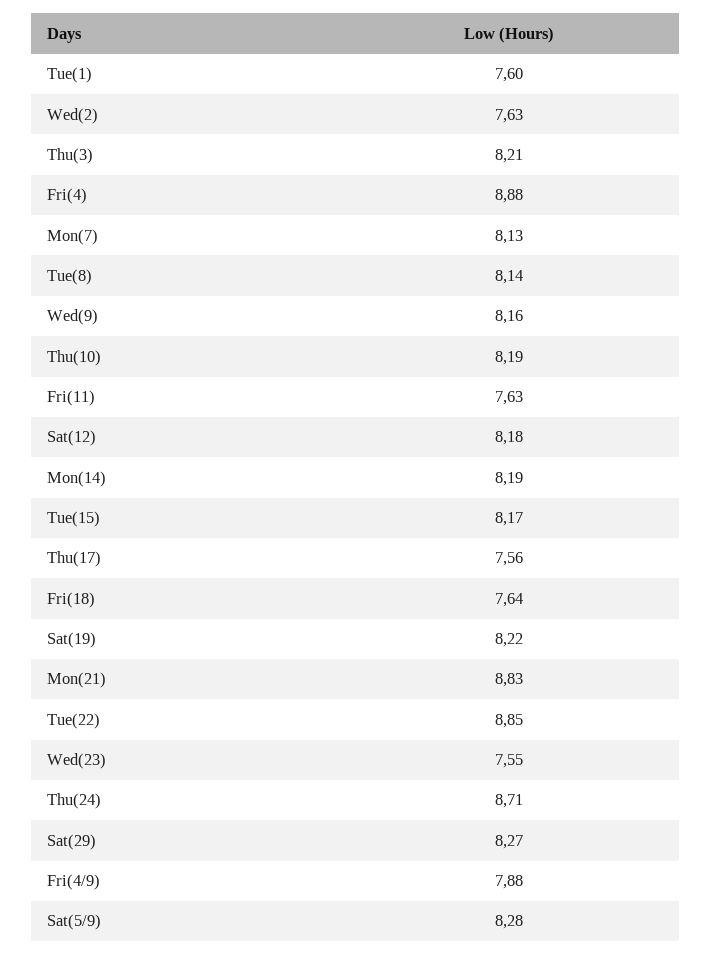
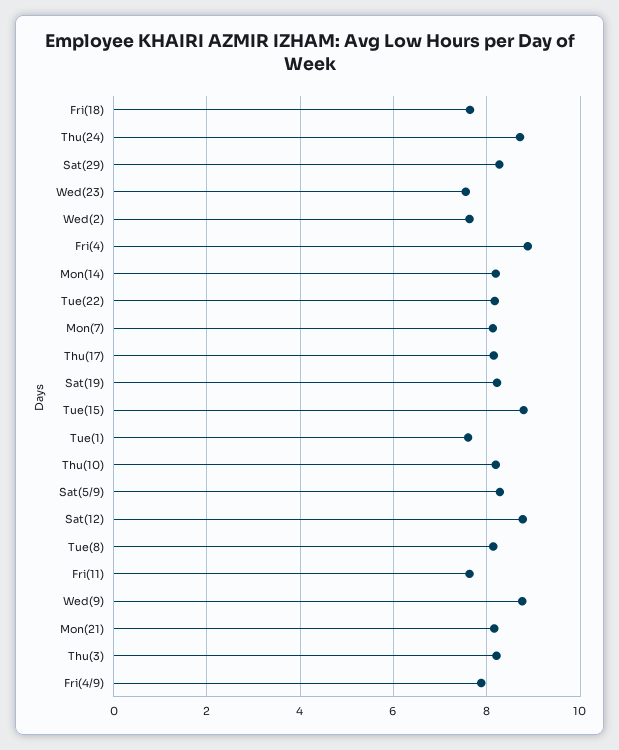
  {
    "Tue(1)": 7.6,
    "Wed(2)": 7.63,
    "Thu(3)": 8.21,
    "Fri(4)": 8.88,
    "Mon(7)": 8.13,
    "Tue(8)": 8.14,
-   "Wed(9)": 8.16,
+   "Wed(9)": 8.8,
    "Thu(10)": 8.19,
    "Fri(11)": 7.63,
-   "Sat(12)": 8.18,
+   "Sat(12)": 8.8,
    "Mon(14)": 8.19,
-   "Tue(15)": 8.17,
+   "Tue(15)": 8.8,
-   "Thu(17)": 7.56,
+   "Thu(17)": 8.2,
    "Fri(18)": 7.64,
    "Sat(19)": 8.22,
-   "Mon(21)": 8.83,
+   "Mon(21)": 8.2,
-   "Tue(22)": 8.85,
+   "Tue(22)": 8.2,
    "Wed(23)": 7.55,
    "Thu(24)": 8.71,
    "Sat(29)": 8.27,
    "Fri(4/9)": 7.88,
    "Sat(5/9)": 8.28
  }

